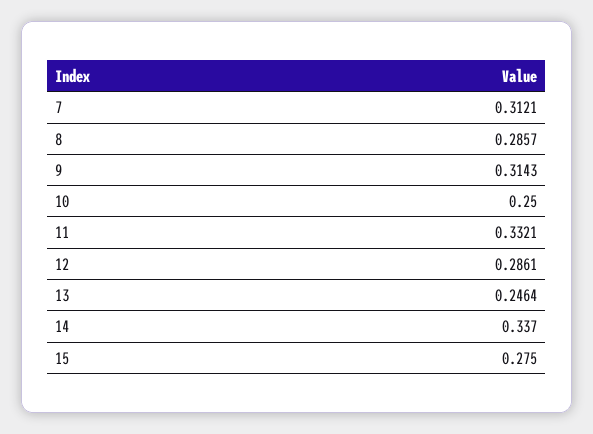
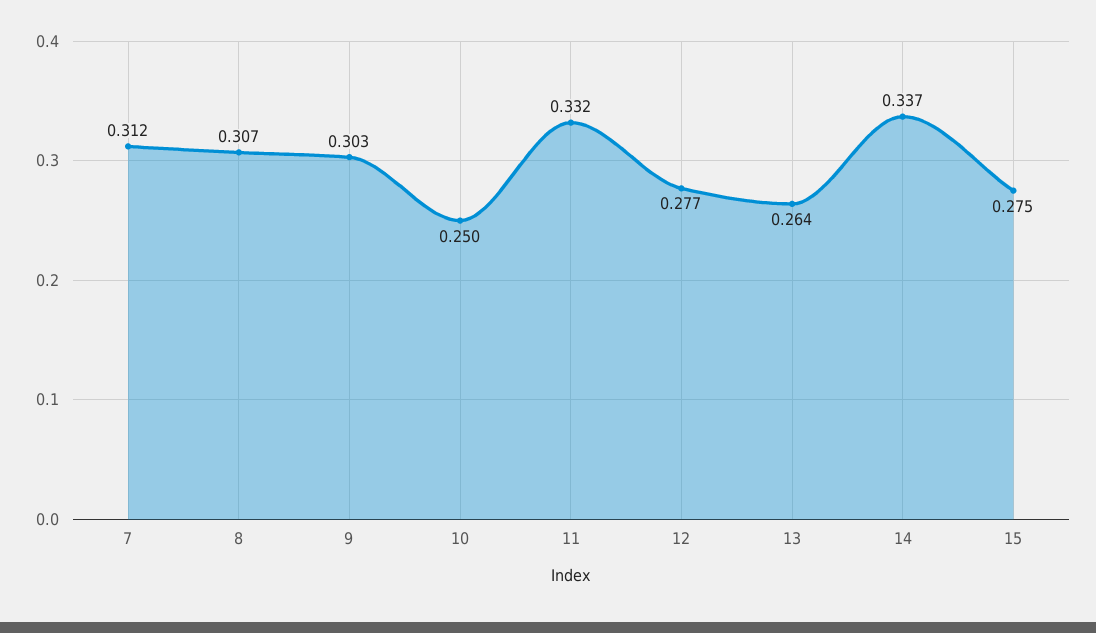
  {
    "7": 0.3121,
-   "8": 0.2857,
+   "8": 0.307,
-   "9": 0.3143,
+   "9": 0.303,
    "10": 0.25,
    "11": 0.3321,
-   "12": 0.2861,
+   "12": 0.277,
-   "13": 0.2464,
+   "13": 0.264,
    "14": 0.337,
    "15": 0.275
  }

